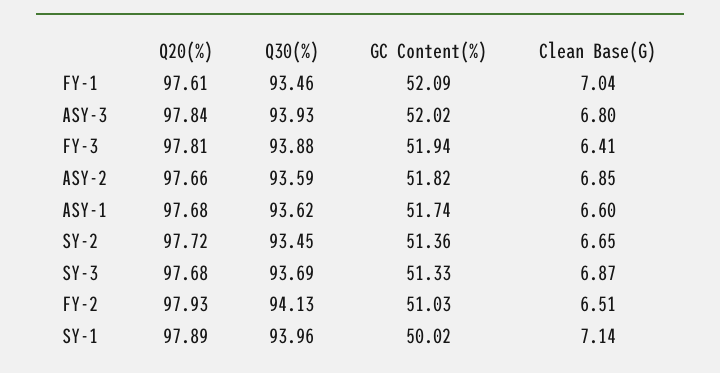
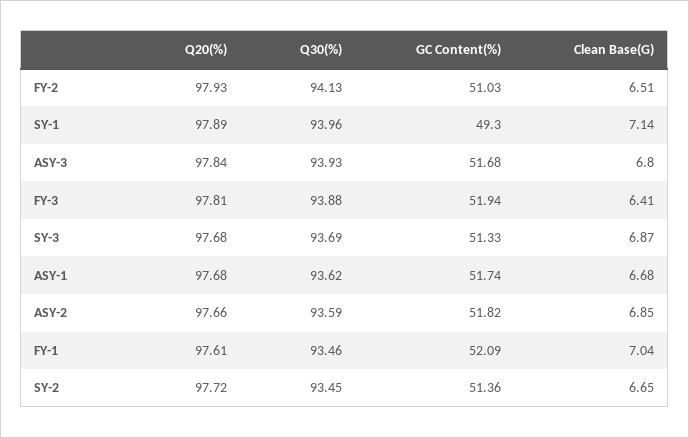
  {
    "Q20(%)": {
      "FY-1": 97.61,
      "ASY-3": 97.84,
      "FY-3": 97.81,
      "ASY-2": 97.66,
      "ASY-1": 97.68,
      "SY-2": 97.72,
      "SY-3": 97.68,
      "FY-2": 97.93,
      "SY-1": 97.89
    },
    "Q30(%)": {
      "FY-1": 93.46,
      "ASY-3": 93.93,
      "FY-3": 93.88,
      "ASY-2": 93.59,
      "ASY-1": 93.62,
      "SY-2": 93.45,
      "SY-3": 93.69,
      "FY-2": 94.13,
      "SY-1": 93.96
    },
    "GC Content(%)": {
      "FY-1": 52.09,
-     "ASY-3": 52.02,
+     "ASY-3": 51.68,
      "FY-3": 51.94,
      "ASY-2": 51.82,
      "ASY-1": 51.74,
      "SY-2": 51.36,
      "SY-3": 51.33,
      "FY-2": 51.03,
-     "SY-1": 50.02
+     "SY-1": 49.3
    },
    "Clean Base(G)": {
      "FY-1": 7.04,
      "ASY-3": 6.8,
      "FY-3": 6.41,
      "ASY-2": 6.85,
-     "ASY-1": 6.6,
+     "ASY-1": 6.68,
      "SY-2": 6.65,
      "SY-3": 6.87,
      "FY-2": 6.51,
      "SY-1": 7.14
    }
  }

